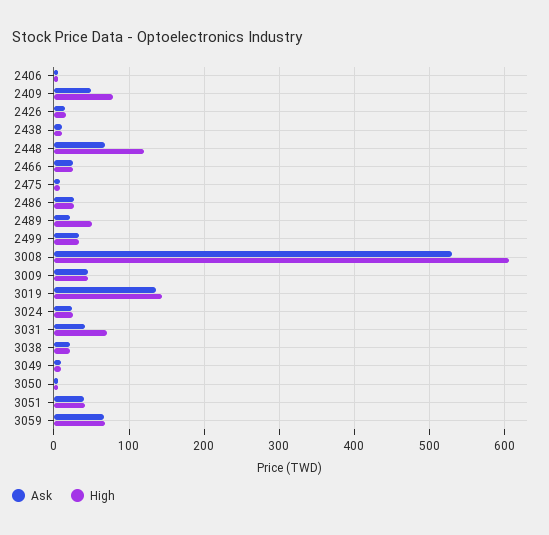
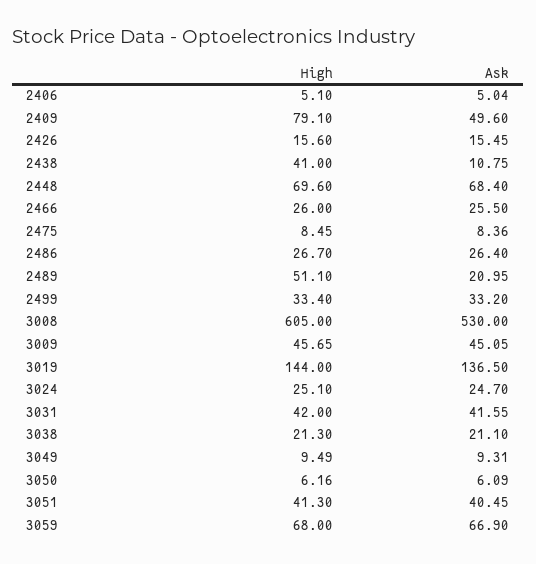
  {
    "Ask": {
      "2406": 5.04,
      "2409": 49.6,
      "2426": 15.45,
      "2438": 10.75,
      "2448": 68.4,
      "2466": 25.5,
      "2475": 8.36,
      "2486": 26.4,
      "2489": 20.95,
      "2499": 33.2,
      "3008": 530,
      "3009": 45.05,
      "3019": 136.5,
      "3024": 24.7,
      "3031": 41.55,
      "3038": 21.1,
      "3049": 9.31,
      "3050": 6.09,
      "3051": 40.45,
      "3059": 66.9
    },
    "High": {
      "2406": 5.1,
      "2409": 79.1,
      "2426": 15.6,
-     "2438": 10,
+     "2438": 41,
-     "2448": 120,
+     "2448": 69.6,
      "2466": 26,
      "2475": 8.45,
      "2486": 26.7,
      "2489": 51.1,
      "2499": 33.4,
      "3008": 605,
      "3009": 45.65,
      "3019": 144,
      "3024": 25.1,
-     "3031": 70,
+     "3031": 42,
      "3038": 21.3,
      "3049": 9.49,
      "3050": 6.16,
      "3051": 41.3,
      "3059": 68
    }
  }

